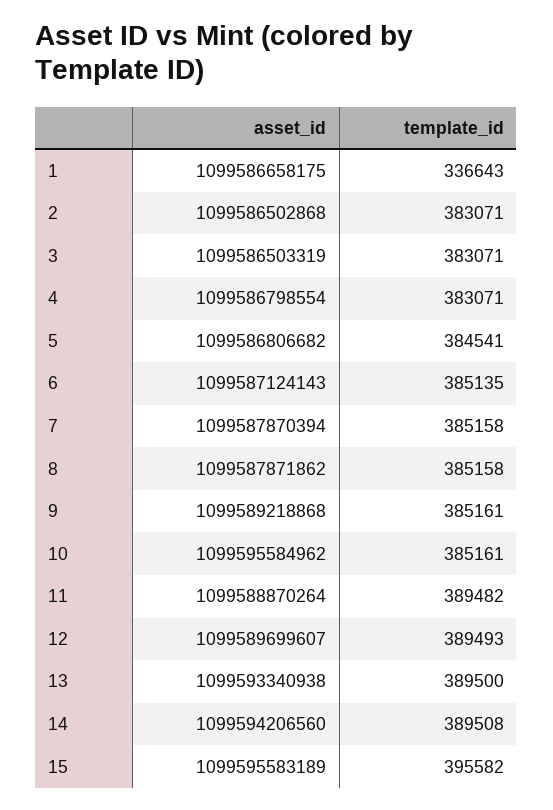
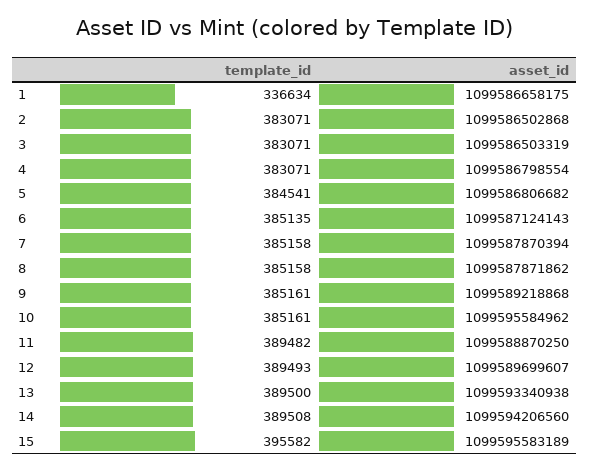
  {
    "asset_id": {
      "1": 1099586658175,
      "2": 1099586502868,
      "3": 1099586503319,
      "4": 1099586798554,
      "5": 1099586806682,
      "6": 1099587124143,
      "7": 1099587870394,
      "8": 1099587871862,
      "9": 1099589218868,
      "10": 1099595584962,
-     "11": 1099588870264,
+     "11": 1099588870250,
      "12": 1099589699607,
      "13": 1099593340938,
      "14": 1099594206560,
      "15": 1099595583189
    },
    "template_id": {
-     "1": 336643,
+     "1": 336634,
      "2": 383071,
      "3": 383071,
      "4": 383071,
      "5": 384541,
      "6": 385135,
      "7": 385158,
      "8": 385158,
      "9": 385161,
      "10": 385161,
      "11": 389482,
      "12": 389493,
      "13": 389500,
      "14": 389508,
      "15": 395582
    }
  }

